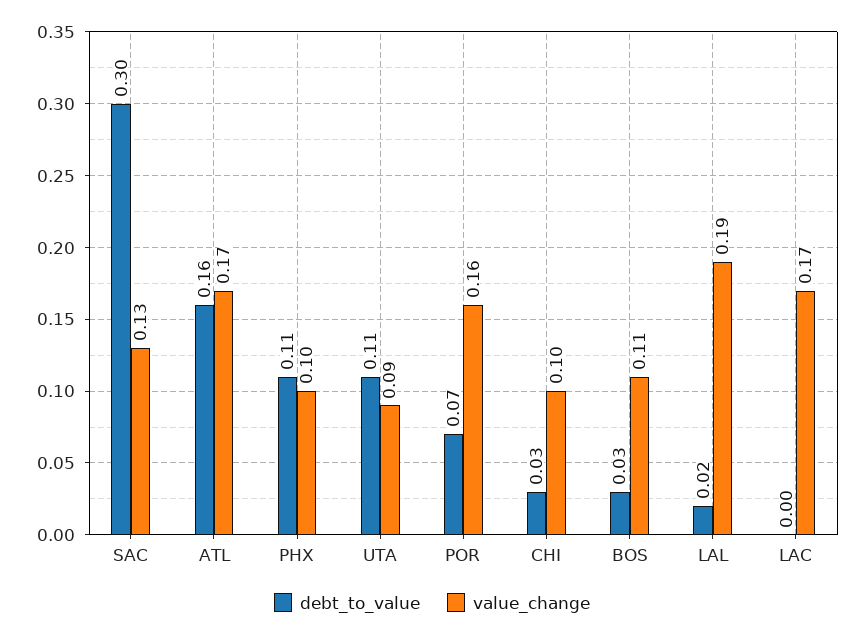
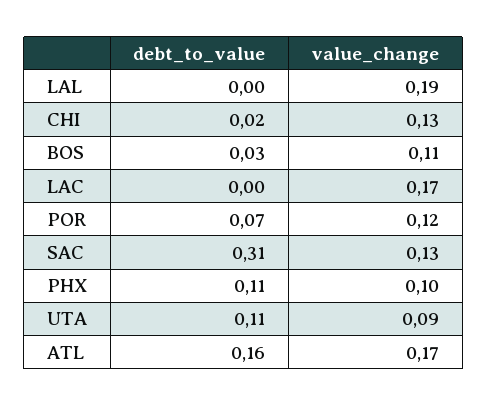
  {
    "debt_to_value": {
-     "SAC": 0.3,
+     "SAC": 0.31,
      "ATL": 0.16,
      "PHX": 0.11,
      "UTA": 0.11,
      "POR": 0.07,
-     "CHI": 0.03,
+     "CHI": 0.02,
      "BOS": 0.03,
-     "LAL": 0.02,
+     "LAL": 0,
      "LAC": 0
    },
    "value_change": {
      "SAC": 0.13,
      "ATL": 0.17,
      "PHX": 0.1,
      "UTA": 0.09,
-     "POR": 0.16,
+     "POR": 0.12,
-     "CHI": 0.1,
+     "CHI": 0.13,
      "BOS": 0.11,
      "LAL": 0.19,
      "LAC": 0.17
    }
  }

